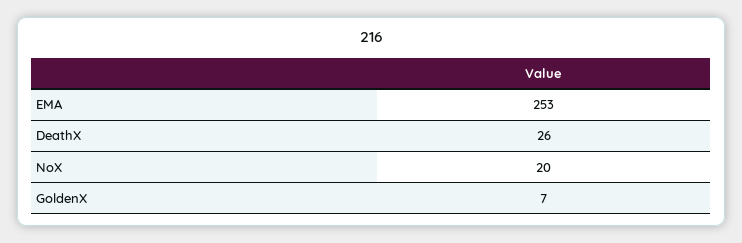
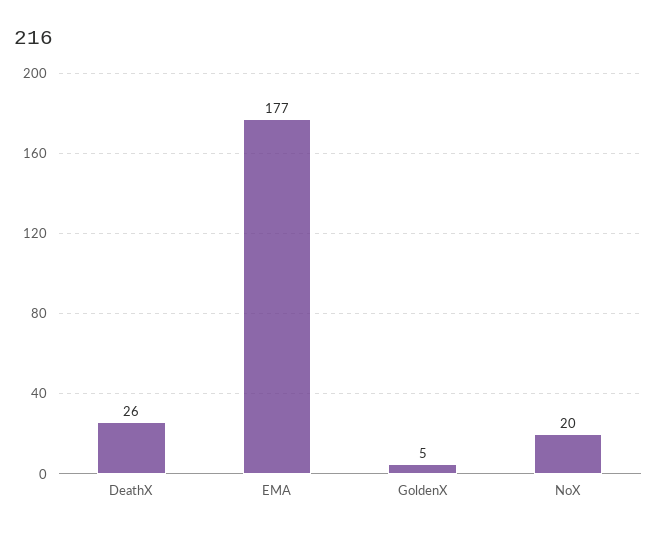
  {
-   "EMA": 253,
+   "EMA": 177,
    "DeathX": 26,
    "NoX": 20,
-   "GoldenX": 7
+   "GoldenX": 5
  }

